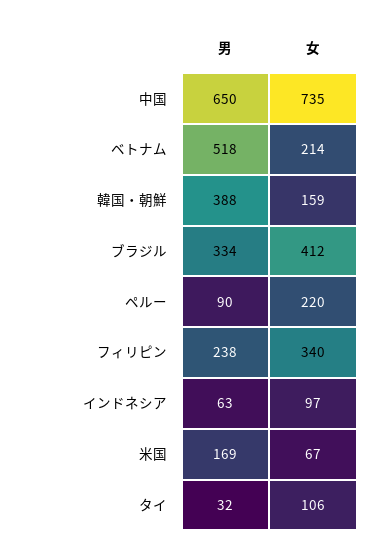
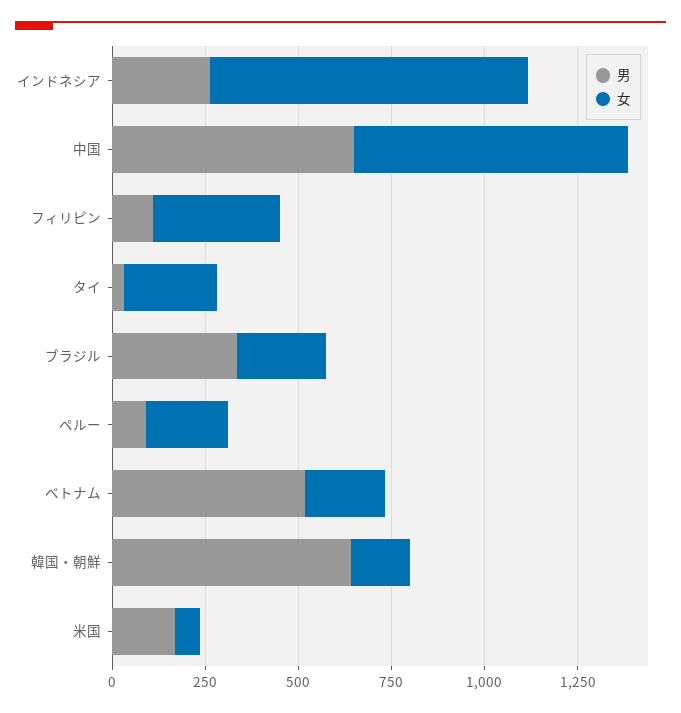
  {
    "男": {
      "中国": 650,
      "ベトナム": 518,
-     "韓国・朝鮮": 388,
+     "韓国・朝鮮": 650,
      "ブラジル": 334,
      "ペルー": 90,
-     "フィリピン": 238,
+     "フィリピン": 100,
-     "インドネシア": 63,
+     "インドネシア": 250,
      "米国": 169,
      "タイ": 32
    },
    "女": {
      "中国": 735,
      "ベトナム": 214,
      "韓国・朝鮮": 159,
-     "ブラジル": 412,
+     "ブラジル": 250,
      "ペルー": 220,
      "フィリピン": 340,
-     "インドネシア": 97,
+     "インドネシア": 850,
      "米国": 67,
-     "タイ": 106
+     "タイ": 250
    }
  }

